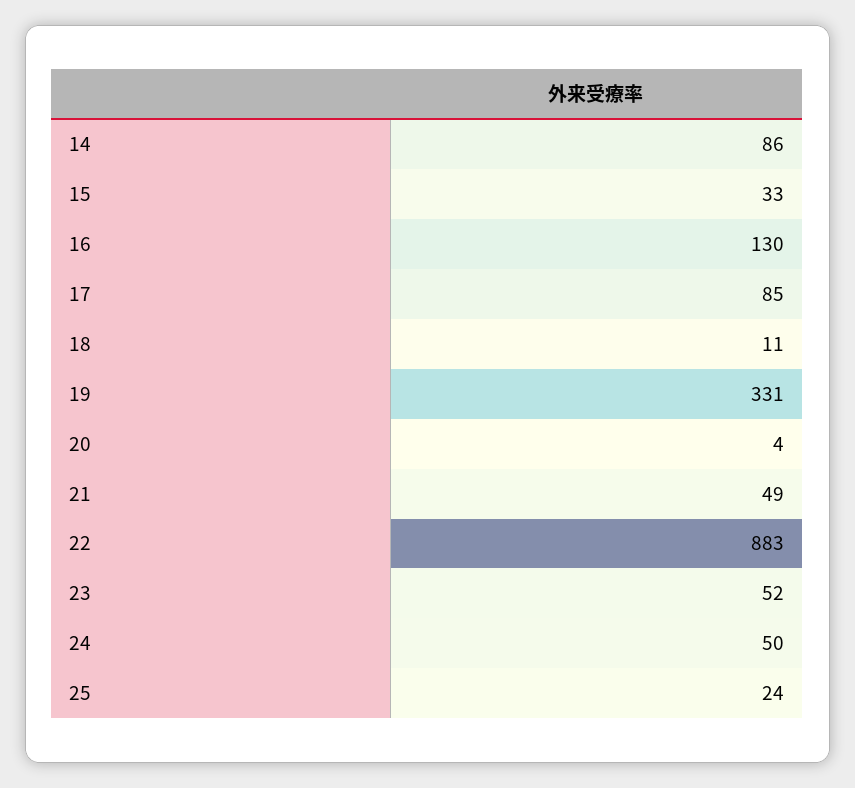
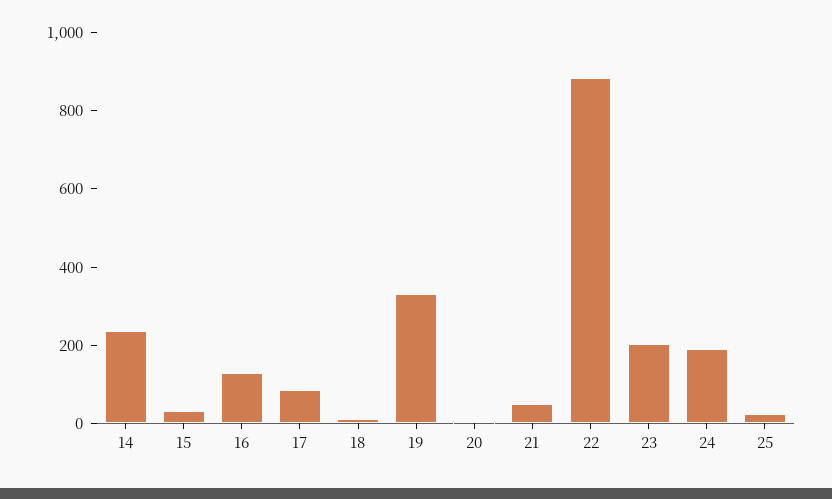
  {
-   "14": 86,
+   "14": 250,
    "15": 33,
    "16": 130,
    "17": 85,
    "18": 11,
    "19": 331,
    "20": 4,
    "21": 49,
    "22": 883,
-   "23": 52,
+   "23": 200,
-   "24": 50,
+   "24": 200,
    "25": 24
  }

